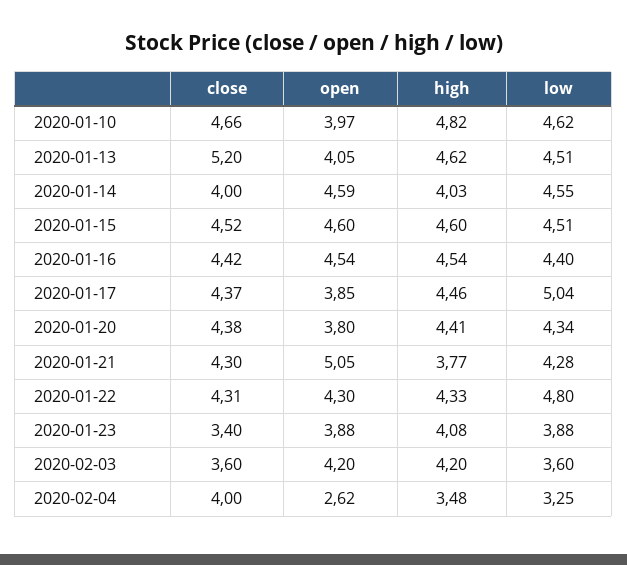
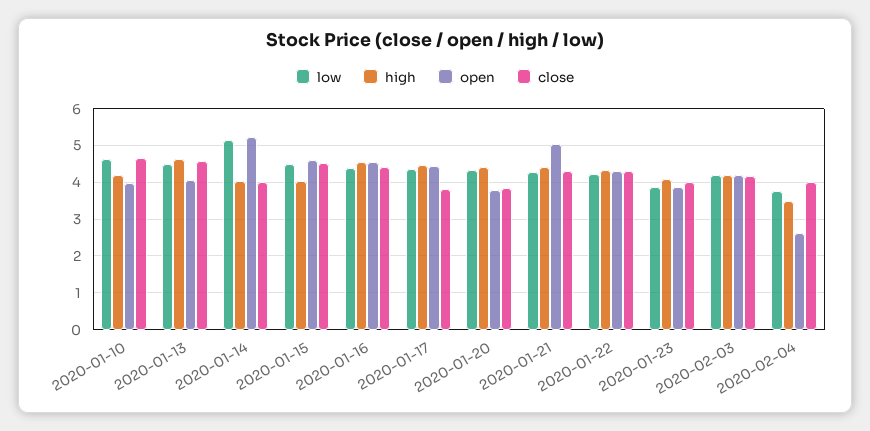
  {
    "close": {
      "2020-01-10": 4.66,
-     "2020-01-13": 5.2,
+     "2020-01-13": 4.6,
      "2020-01-14": 4,
      "2020-01-15": 4.52,
      "2020-01-16": 4.42,
-     "2020-01-17": 4.37,
+     "2020-01-17": 3.8,
-     "2020-01-20": 4.38,
+     "2020-01-20": 3.8,
      "2020-01-21": 4.3,
      "2020-01-22": 4.31,
-     "2020-01-23": 3.4,
+     "2020-01-23": 4,
-     "2020-02-03": 3.6,
+     "2020-02-03": 4.2,
      "2020-02-04": 4
    },
    "open": {
      "2020-01-10": 3.97,
      "2020-01-13": 4.05,
-     "2020-01-14": 4.59,
+     "2020-01-14": 5.2,
      "2020-01-15": 4.6,
      "2020-01-16": 4.54,
-     "2020-01-17": 3.85,
+     "2020-01-17": 4.4,
      "2020-01-20": 3.8,
      "2020-01-21": 5.05,
      "2020-01-22": 4.3,
      "2020-01-23": 3.88,
      "2020-02-03": 4.2,
      "2020-02-04": 2.62
    },
    "high": {
-     "2020-01-10": 4.82,
+     "2020-01-10": 4.2,
      "2020-01-13": 4.62,
      "2020-01-14": 4.03,
-     "2020-01-15": 4.6,
+     "2020-01-15": 4,
      "2020-01-16": 4.54,
      "2020-01-17": 4.46,
      "2020-01-20": 4.41,
-     "2020-01-21": 3.77,
+     "2020-01-21": 4.4,
      "2020-01-22": 4.33,
      "2020-01-23": 4.08,
      "2020-02-03": 4.2,
      "2020-02-04": 3.48
    },
    "low": {
      "2020-01-10": 4.62,
      "2020-01-13": 4.51,
-     "2020-01-14": 4.55,
+     "2020-01-14": 5.2,
      "2020-01-15": 4.51,
      "2020-01-16": 4.4,
-     "2020-01-17": 5.04,
+     "2020-01-17": 4.4,
      "2020-01-20": 4.34,
      "2020-01-21": 4.28,
-     "2020-01-22": 4.8,
+     "2020-01-22": 4.2,
      "2020-01-23": 3.88,
-     "2020-02-03": 3.6,
+     "2020-02-03": 4.2,
-     "2020-02-04": 3.25
+     "2020-02-04": 3.8
    }
  }

